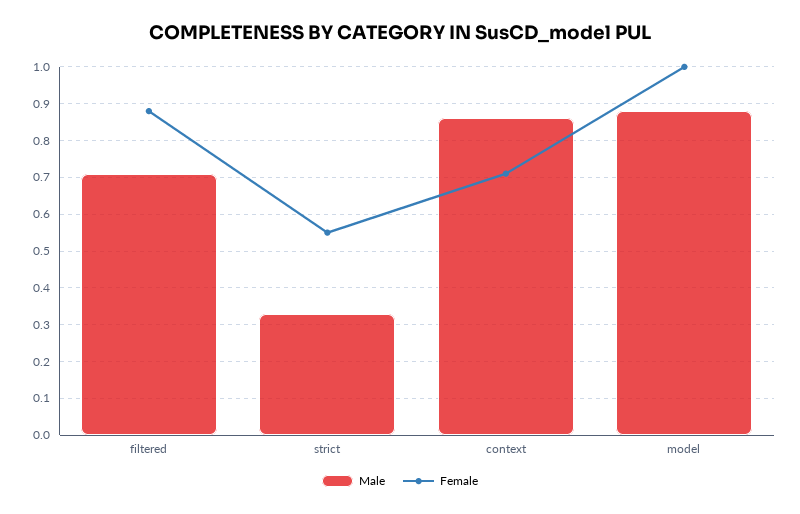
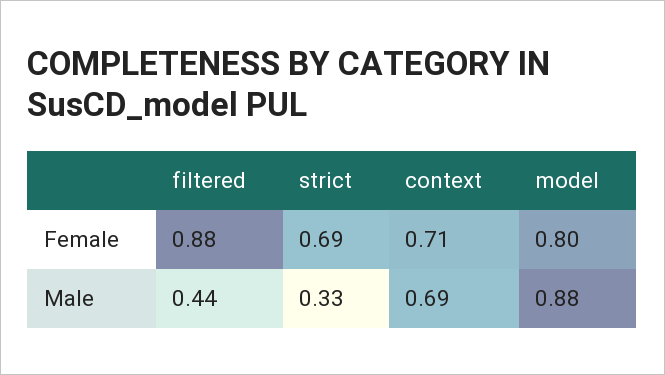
  {
    "Male": {
-     "filtered": 0.7,
+     "filtered": 0.44,
      "strict": 0.33,
-     "context": 0.85,
+     "context": 0.69,
      "model": 0.88
    },
    "Female": {
      "filtered": 0.88,
-     "strict": 0.55,
+     "strict": 0.69,
      "context": 0.71,
-     "model": 1
+     "model": 0.8
    }
  }

